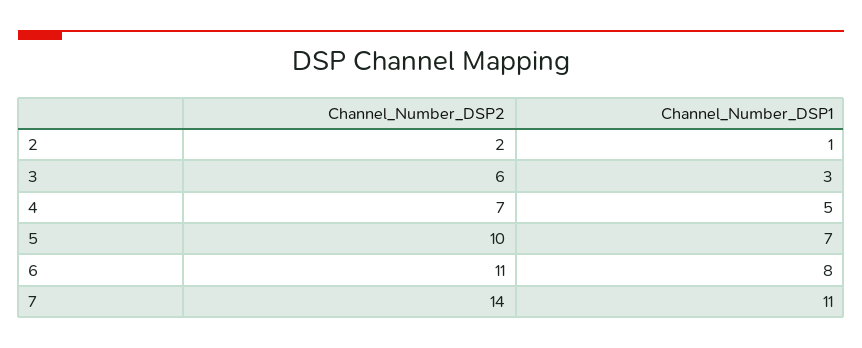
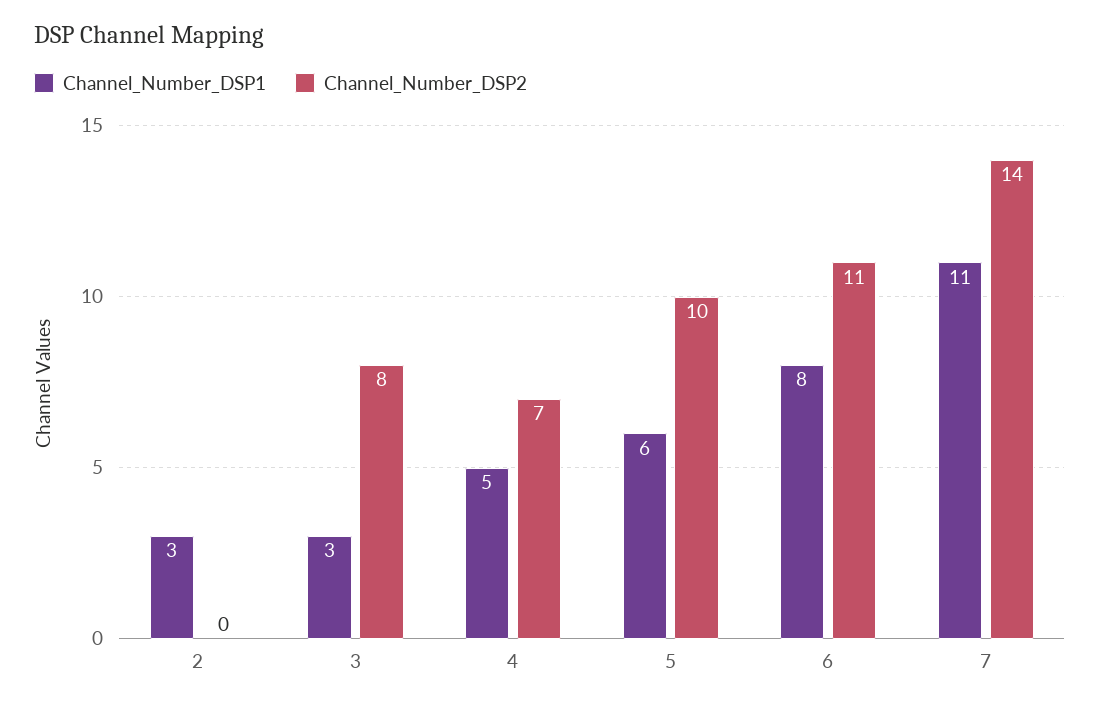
  {
    "Channel_Number_DSP2": {
-     "2": 2,
+     "2": 0,
-     "3": 6,
+     "3": 8,
      "4": 7,
      "5": 10,
      "6": 11,
      "7": 14
    },
    "Channel_Number_DSP1": {
-     "2": 1,
+     "2": 3,
      "3": 3,
      "4": 5,
-     "5": 7,
+     "5": 6,
      "6": 8,
      "7": 11
    }
  }

